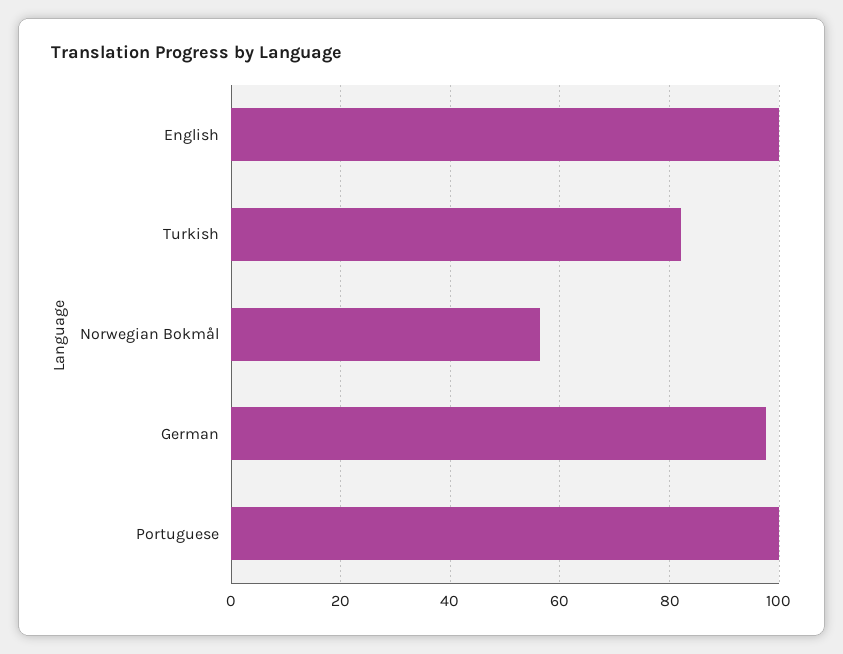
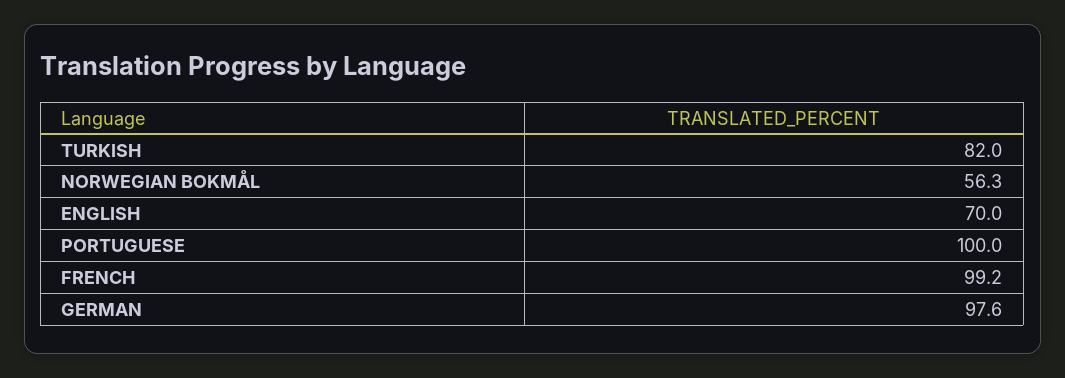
  {
-   "English": 100,
+   "English": 70,
    "Turkish": 82,
    "Norwegian Bokmål": 56.3,
    "German": 97.6,
-   "Portuguese": 100
+   "Portuguese": 100,
+   "FRENCH": 99.2
  }

